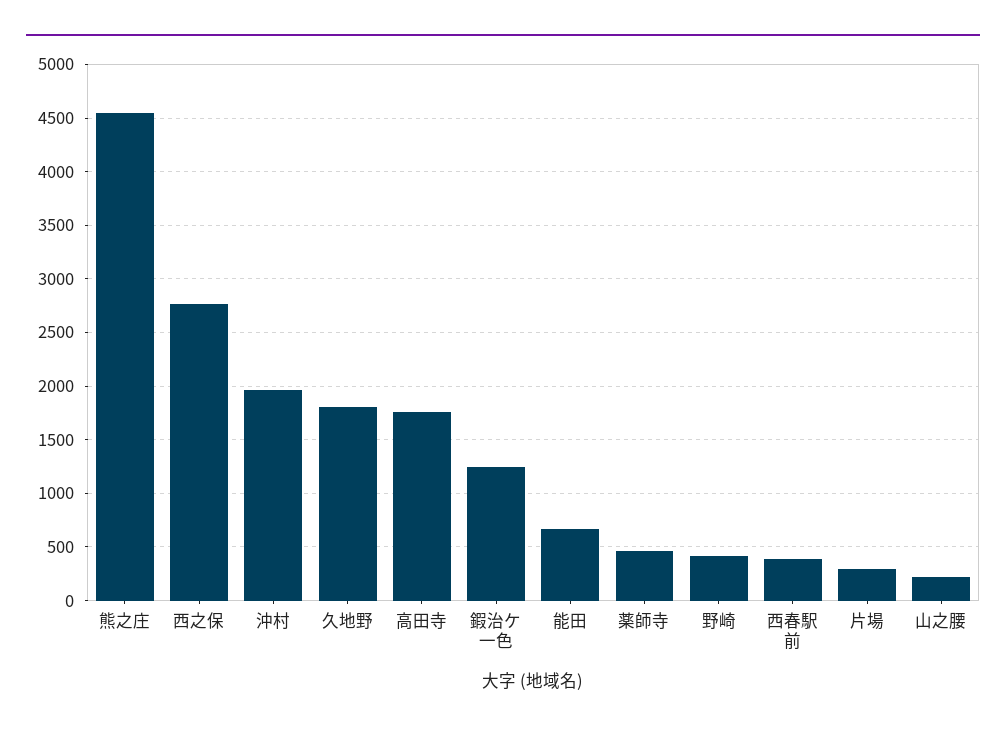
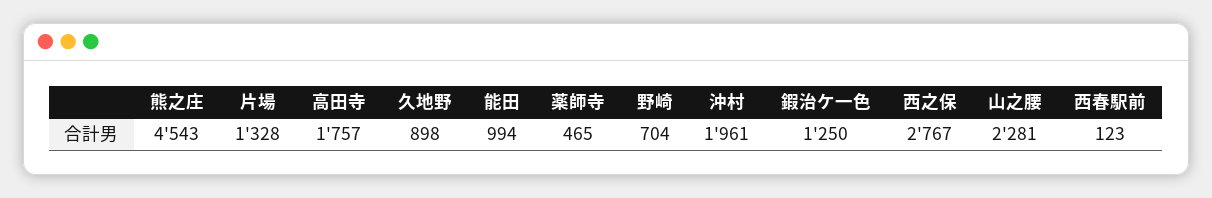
  {
    "熊之庄": 4543,
    "西之保": 2767,
    "沖村": 1961,
-   "久地野": 1800,
+   "久地野": 898,
    "高田寺": 1757,
    "鍜治ケ一色": 1250,
-   "能田": 700,
+   "能田": 994,
    "薬師寺": 465,
-   "野崎": 400,
+   "野崎": 704,
-   "西春駅前": 400,
+   "西春駅前": 123,
-   "片場": 300,
+   "片場": 1328,
-   "山之腰": 200
+   "山之腰": 2281
  }

